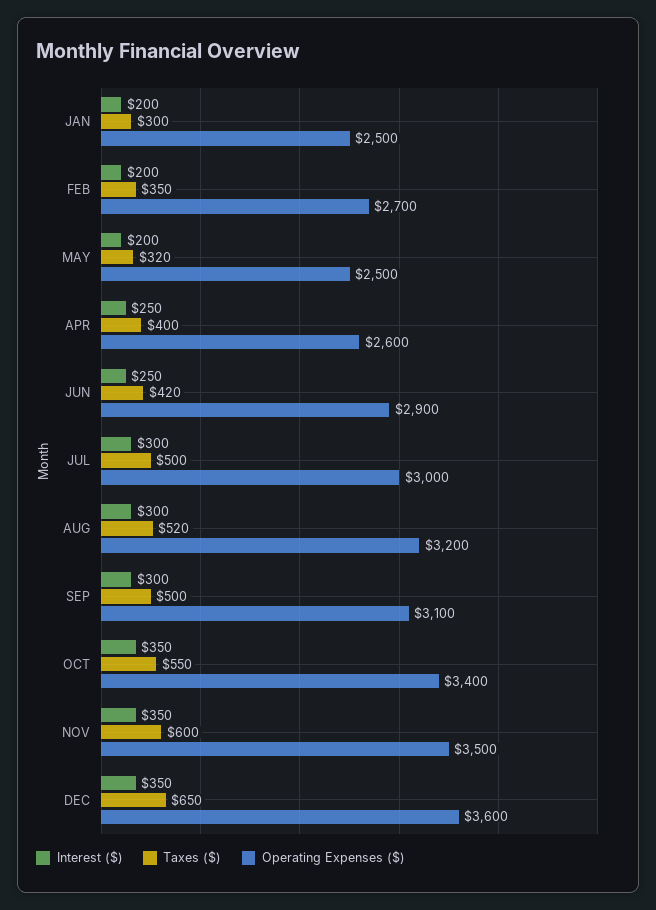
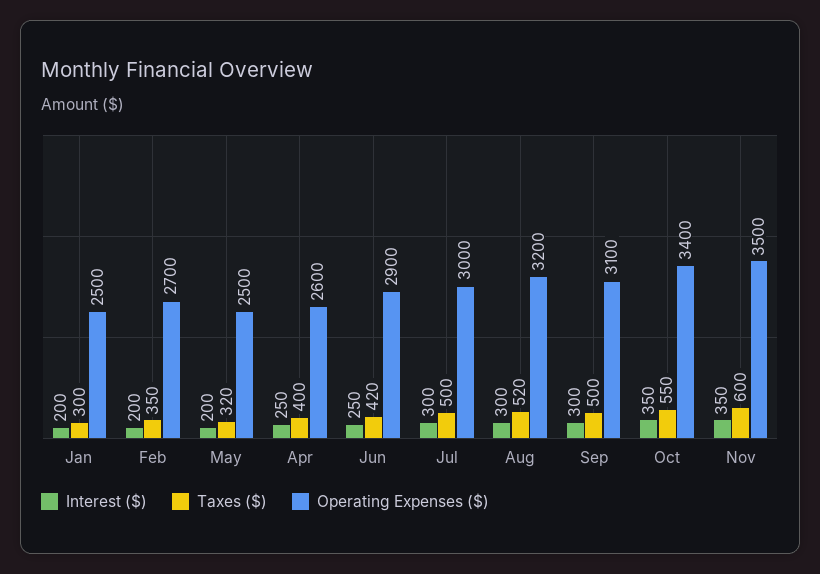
  {
    "Interest ($)": {
      "JAN": 200,
      "FEB": 200,
      "MAY": 200,
      "APR": 250,
      "JUN": 250,
      "JUL": 300,
      "AUG": 300,
      "SEP": 300,
      "OCT": 350,
-     "NOV": 350,
+     "NOV": 350
-     "DEC": 350
    },
    "Taxes ($)": {
      "JAN": 300,
      "FEB": 350,
      "MAY": 320,
      "APR": 400,
      "JUN": 420,
      "JUL": 500,
      "AUG": 520,
      "SEP": 500,
      "OCT": 550,
-     "NOV": 600,
+     "NOV": 600
-     "DEC": 650
    },
    "Operating Expenses ($)": {
      "JAN": 2500,
      "FEB": 2700,
      "MAY": 2500,
      "APR": 2600,
      "JUN": 2900,
      "JUL": 3000,
      "AUG": 3200,
      "SEP": 3100,
      "OCT": 3400,
-     "NOV": 3500,
+     "NOV": 3500
-     "DEC": 3600
    }
  }

